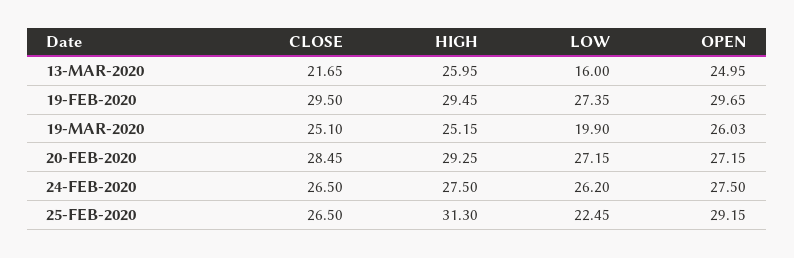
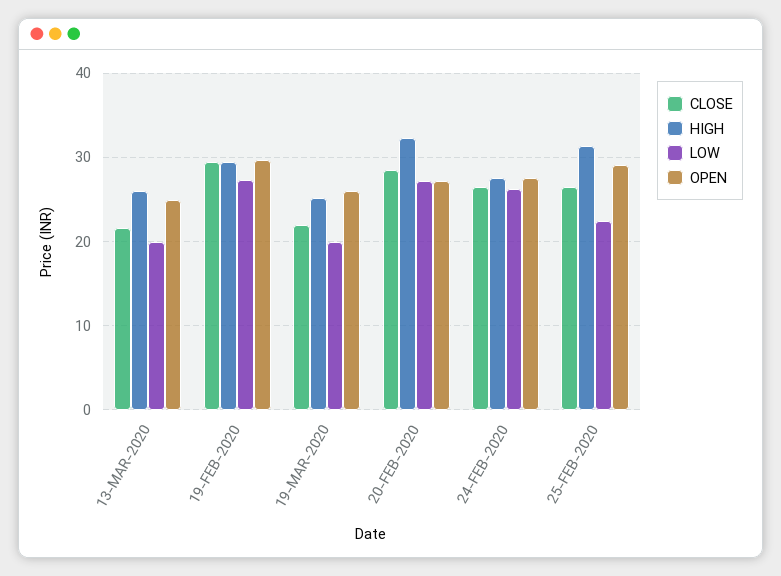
  {
    "CLOSE": {
      "13-MAR-2020": 21.65,
      "19-FEB-2020": 29.5,
-     "19-MAR-2020": 25.1,
+     "19-MAR-2020": 22,
      "20-FEB-2020": 28.45,
      "24-FEB-2020": 26.5,
      "25-FEB-2020": 26.5
    },
    "HIGH": {
      "13-MAR-2020": 25.95,
      "19-FEB-2020": 29.45,
      "19-MAR-2020": 25.15,
-     "20-FEB-2020": 29.25,
+     "20-FEB-2020": 32,
      "24-FEB-2020": 27.5,
      "25-FEB-2020": 31.3
    },
    "LOW": {
-     "13-MAR-2020": 16,
+     "13-MAR-2020": 20,
      "19-FEB-2020": 27.35,
      "19-MAR-2020": 19.9,
      "20-FEB-2020": 27.15,
      "24-FEB-2020": 26.2,
      "25-FEB-2020": 22.45
    },
    "OPEN": {
      "13-MAR-2020": 24.95,
      "19-FEB-2020": 29.65,
      "19-MAR-2020": 26.03,
      "20-FEB-2020": 27.15,
      "24-FEB-2020": 27.5,
      "25-FEB-2020": 29.15
    }
  }

